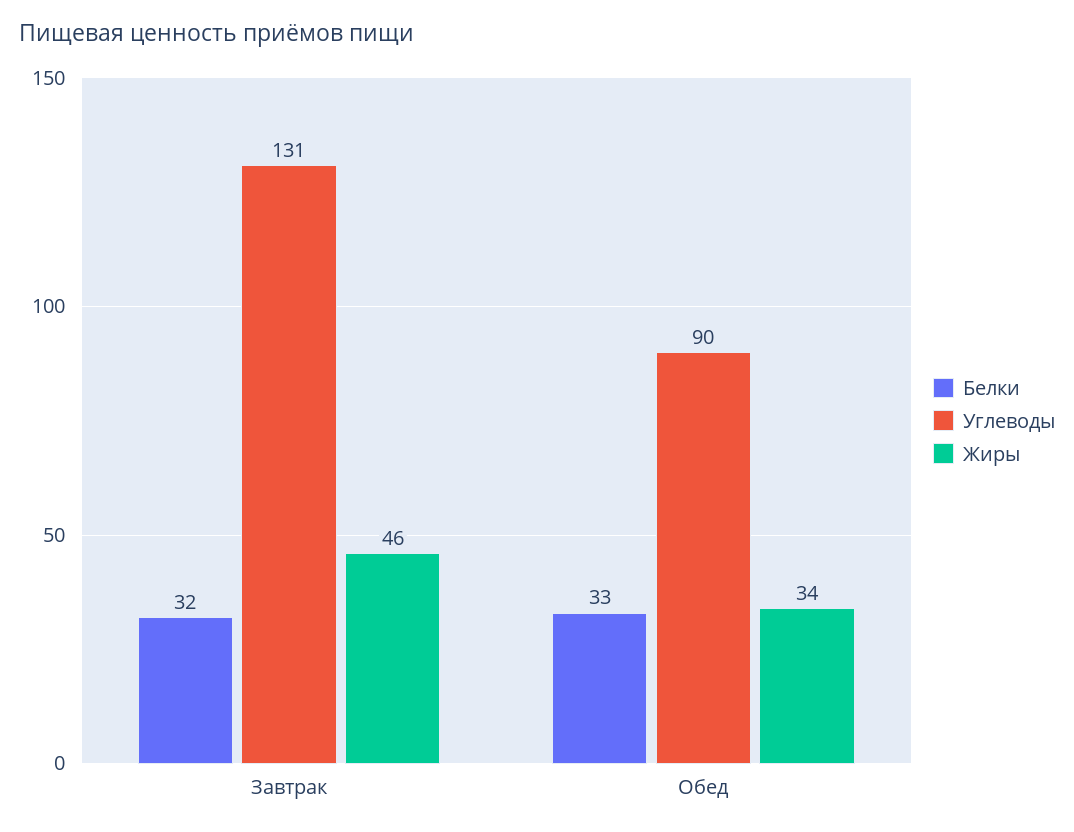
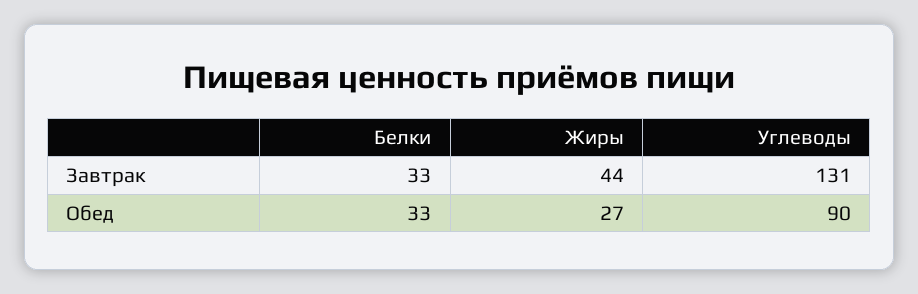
  {
    "Белки": {
-     "Завтрак": 32,
+     "Завтрак": 33,
      "Обед": 33
    },
    "Углеводы": {
      "Завтрак": 131,
      "Обед": 90
    },
    "Жиры": {
-     "Завтрак": 46,
+     "Завтрак": 44,
-     "Обед": 34
+     "Обед": 27
    }
  }

